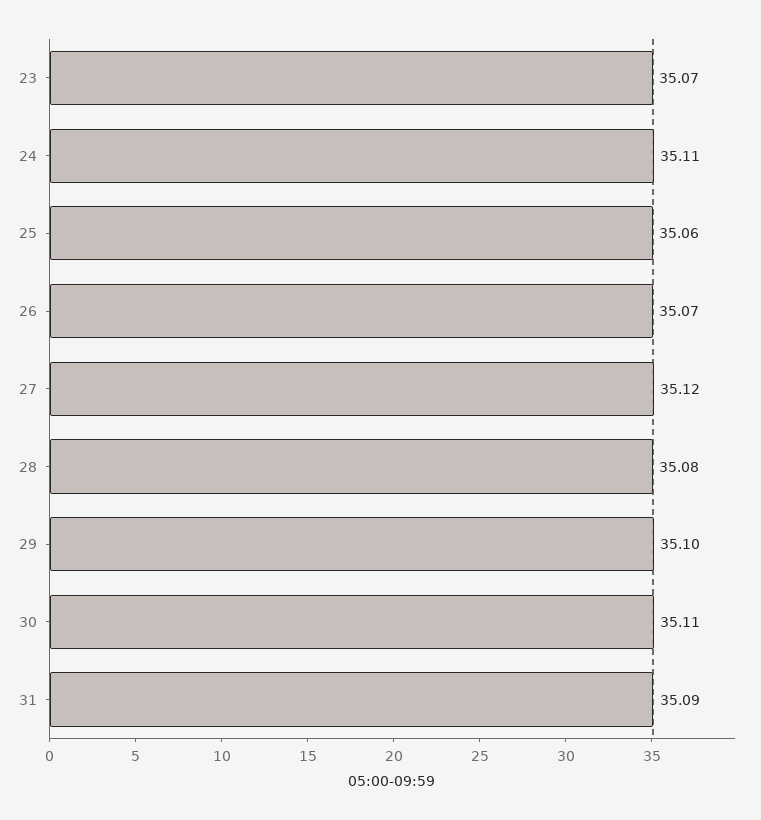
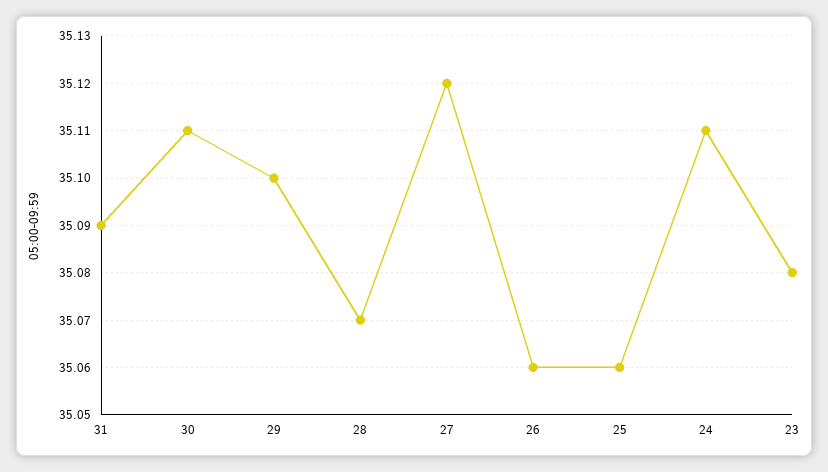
  {
-   "23": 35.07,
+   "23": 35.08,
    "24": 35.11,
    "25": 35.06,
-   "26": 35.07,
+   "26": 35.06,
    "27": 35.12,
-   "28": 35.08,
+   "28": 35.07,
    "29": 35.1,
    "30": 35.11,
    "31": 35.09
  }

